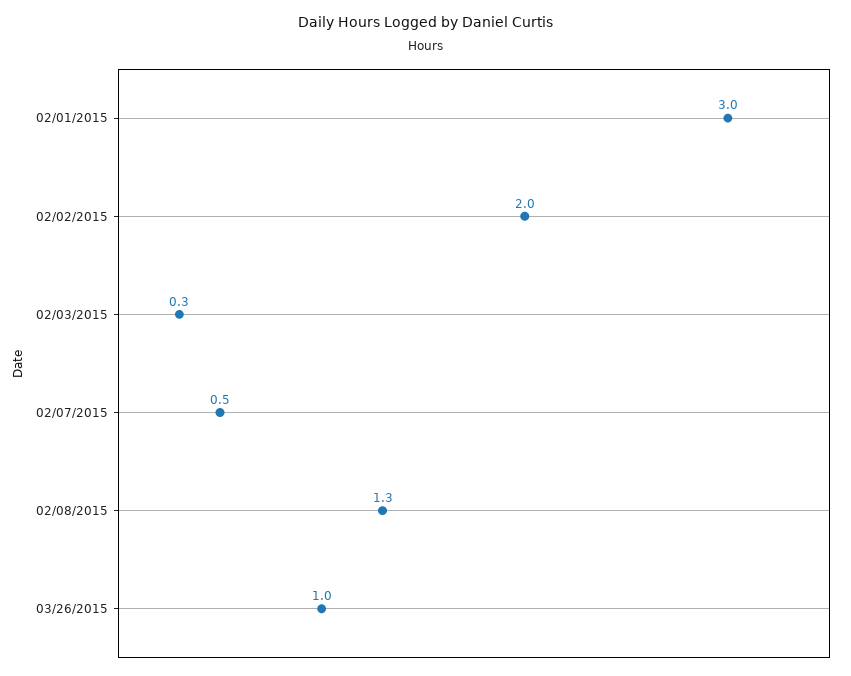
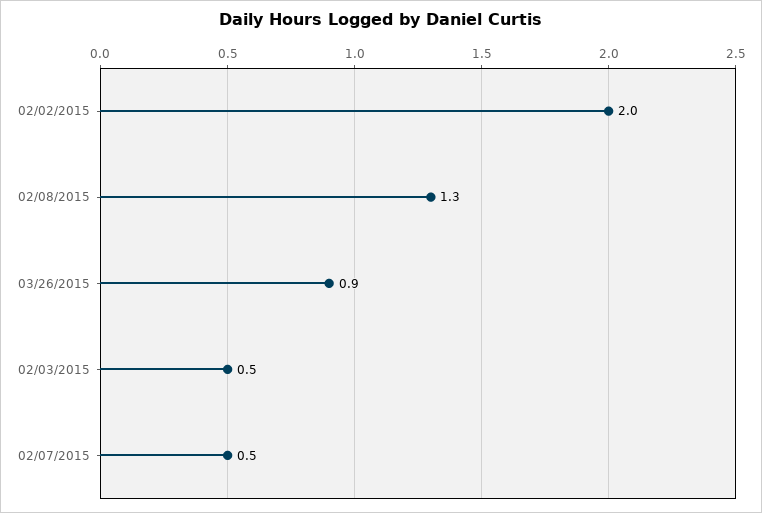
  {
-   "02/01/2015": 3,
    "02/02/2015": 2,
-   "02/03/2015": 0.3,
+   "02/03/2015": 0.5,
    "02/07/2015": 0.5,
    "02/08/2015": 1.3,
-   "03/26/2015": 1
+   "03/26/2015": 0.9
  }

